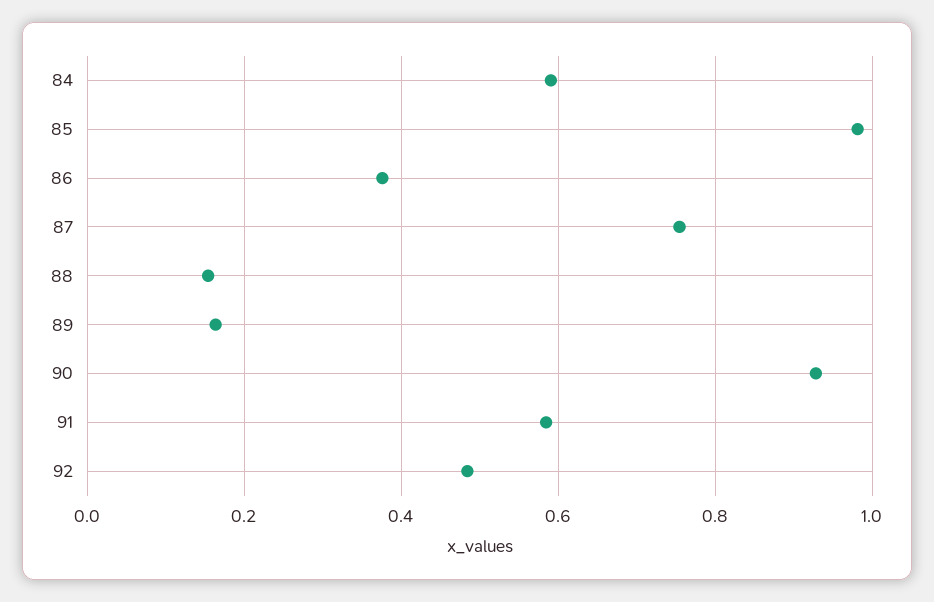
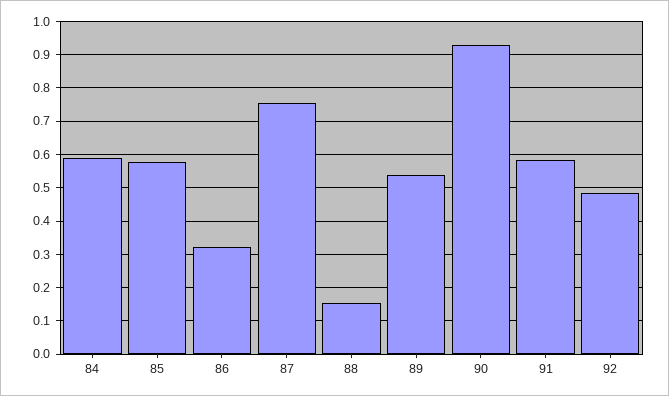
  {
    "84": 0.6,
-   "85": 0.98,
+   "85": 0.58,
-   "86": 0.38,
+   "86": 0.32,
    "87": 0.76,
    "88": 0.16,
-   "89": 0.16,
+   "89": 0.54,
    "90": 0.92,
    "91": 0.58,
    "92": 0.48
  }

